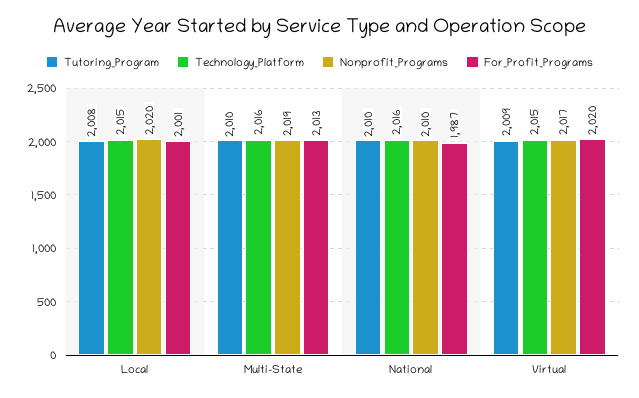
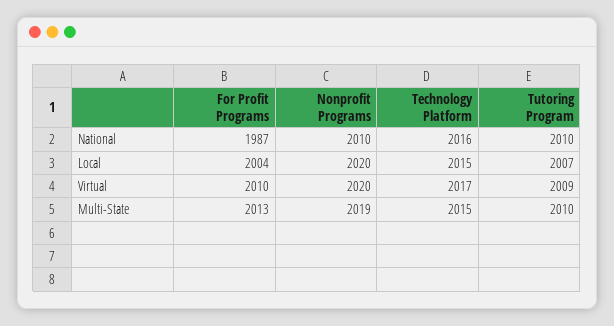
  {
    "Tutoring_Program": {
-     "Local": 2008,
+     "Local": 2007,
      "Multi-State": 2010,
      "National": 2010,
      "Virtual": 2009
    },
    "Technology_Platform": {
      "Local": 2015,
-     "Multi-State": 2016,
+     "Multi-State": 2015,
      "National": 2016,
-     "Virtual": 2015
+     "Virtual": 2017
    },
    "Nonprofit_Programs": {
      "Local": 2020,
      "Multi-State": 2019,
      "National": 2010,
-     "Virtual": 2017
+     "Virtual": 2020
    },
    "For_Profit_Programs": {
-     "Local": 2001,
+     "Local": 2004,
      "Multi-State": 2013,
      "National": 1987,
-     "Virtual": 2020
+     "Virtual": 2010
    }
  }

